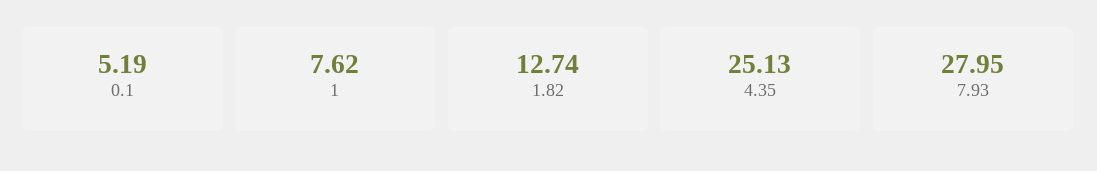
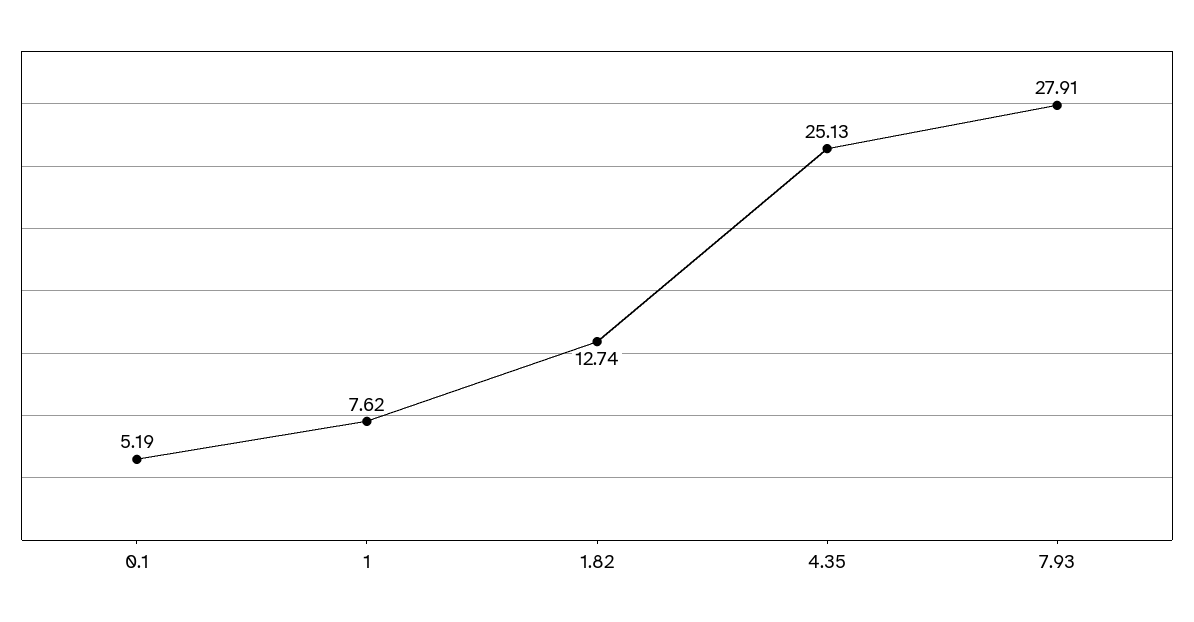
  {
    "0.1": 5.19,
    "1": 7.62,
    "1.82": 12.74,
    "4.35": 25.13,
-   "7.93": 27.95
+   "7.93": 27.91
  }

